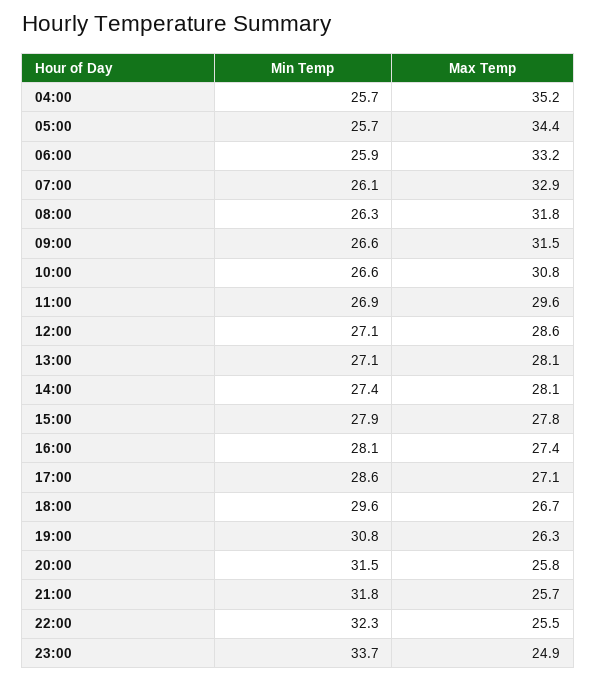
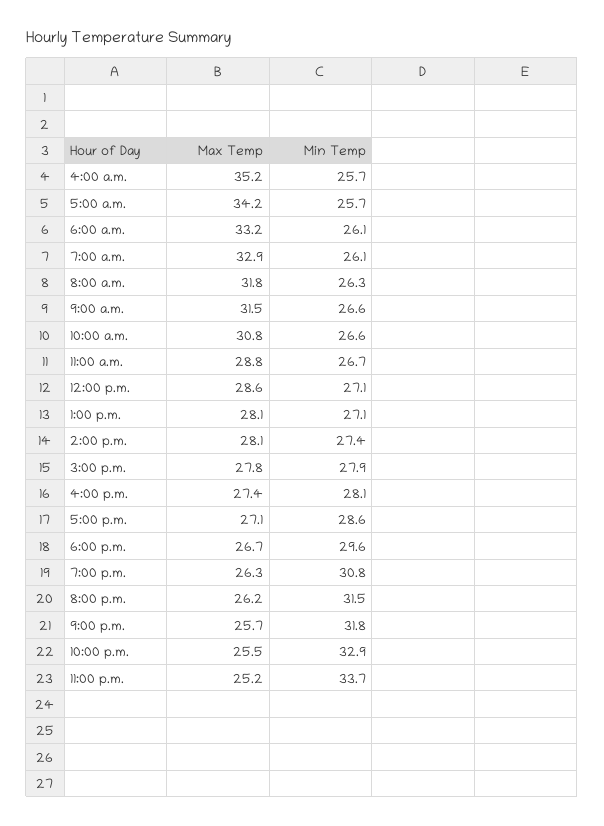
  {
    "Min Temp": {
      "04:00": 25.7,
      "05:00": 25.7,
-     "06:00": 25.9,
+     "06:00": 26.1,
      "07:00": 26.1,
      "08:00": 26.3,
      "09:00": 26.6,
      "10:00": 26.6,
-     "11:00": 26.9,
+     "11:00": 26.7,
      "12:00": 27.1,
      "13:00": 27.1,
      "14:00": 27.4,
      "15:00": 27.9,
      "16:00": 28.1,
      "17:00": 28.6,
      "18:00": 29.6,
      "19:00": 30.8,
      "20:00": 31.5,
      "21:00": 31.8,
-     "22:00": 32.3,
+     "22:00": 32.9,
      "23:00": 33.7
    },
    "Max Temp": {
      "04:00": 35.2,
-     "05:00": 34.4,
+     "05:00": 34.2,
      "06:00": 33.2,
      "07:00": 32.9,
      "08:00": 31.8,
      "09:00": 31.5,
      "10:00": 30.8,
-     "11:00": 29.6,
+     "11:00": 28.8,
      "12:00": 28.6,
      "13:00": 28.1,
      "14:00": 28.1,
      "15:00": 27.8,
      "16:00": 27.4,
      "17:00": 27.1,
      "18:00": 26.7,
      "19:00": 26.3,
-     "20:00": 25.8,
+     "20:00": 26.2,
      "21:00": 25.7,
      "22:00": 25.5,
-     "23:00": 24.9
+     "23:00": 25.2
    }
  }

